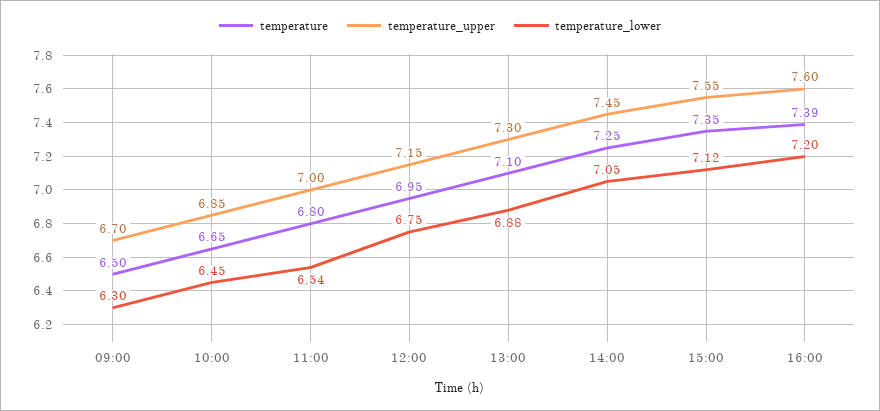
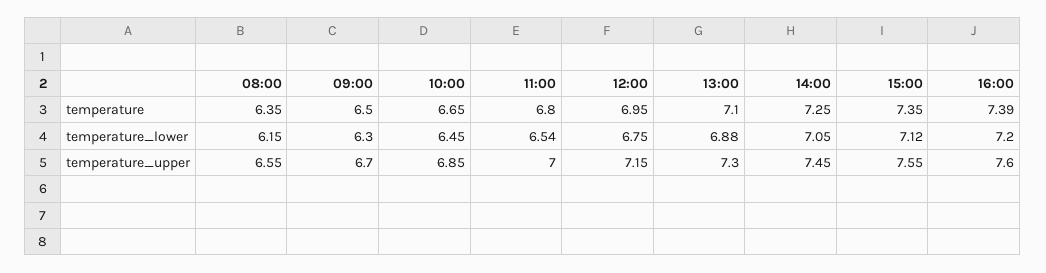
  {
    "temperature": {
      "09:00": 6.5,
      "10:00": 6.65,
      "11:00": 6.8,
      "12:00": 6.95,
      "13:00": 7.1,
      "14:00": 7.25,
      "15:00": 7.35,
-     "16:00": 7.39
+     "16:00": 7.39,
+     "08:00": 6.35
    },
    "temperature_upper": {
      "09:00": 6.7,
      "10:00": 6.85,
      "11:00": 7,
      "12:00": 7.15,
      "13:00": 7.3,
      "14:00": 7.45,
      "15:00": 7.55,
-     "16:00": 7.6
+     "16:00": 7.6,
+     "08:00": 6.55
    },
    "temperature_lower": {
      "09:00": 6.3,
      "10:00": 6.45,
      "11:00": 6.54,
      "12:00": 6.75,
      "13:00": 6.88,
      "14:00": 7.05,
      "15:00": 7.12,
-     "16:00": 7.2
+     "16:00": 7.2,
+     "08:00": 6.15
    }
  }

